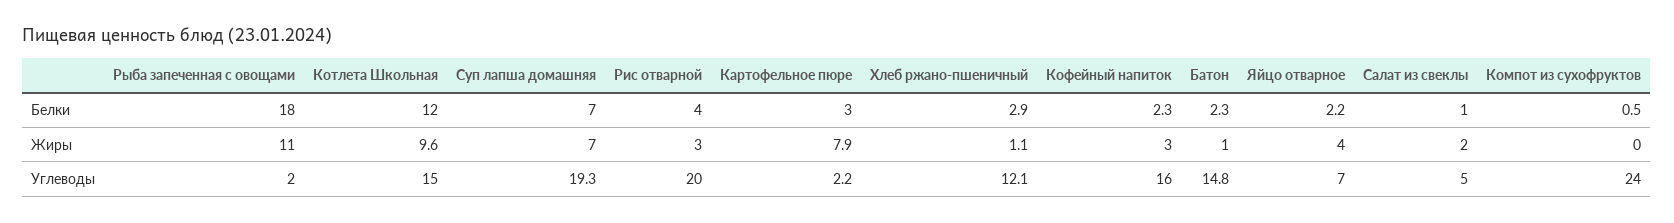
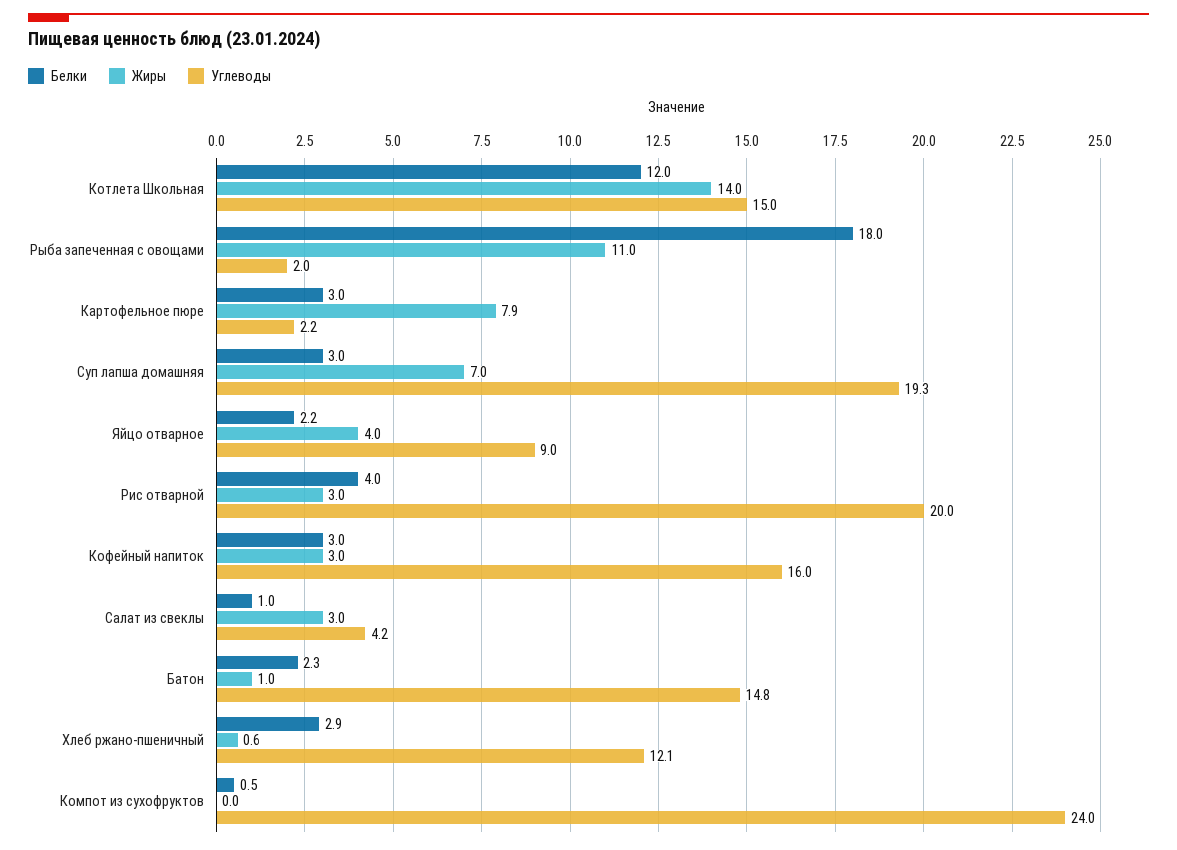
  {
    "Белки": {
      "Рыба запеченная с овощами": 18,
      "Котлета Школьная": 12,
-     "Суп лапша домашняя": 7,
+     "Суп лапша домашняя": 3,
      "Рис отварной": 4,
      "Картофельное пюре": 3,
      "Хлеб ржано-пшеничный": 2.9,
-     "Кофейный напиток": 2.3,
+     "Кофейный напиток": 3,
      "Батон": 2.3,
      "Яйцо отварное": 2.2,
      "Салат из свеклы": 1,
      "Компот из сухофруктов": 0.5
    },
    "Жиры": {
      "Рыба запеченная с овощами": 11,
-     "Котлета Школьная": 9.6,
+     "Котлета Школьная": 14,
      "Суп лапша домашняя": 7,
      "Рис отварной": 3,
      "Картофельное пюре": 7.9,
-     "Хлеб ржано-пшеничный": 1.1,
+     "Хлеб ржано-пшеничный": 0.6,
      "Кофейный напиток": 3,
      "Батон": 1,
      "Яйцо отварное": 4,
-     "Салат из свеклы": 2,
+     "Салат из свеклы": 3,
      "Компот из сухофруктов": 0
    },
    "Углеводы": {
      "Рыба запеченная с овощами": 2,
      "Котлета Школьная": 15,
      "Суп лапша домашняя": 19.3,
      "Рис отварной": 20,
      "Картофельное пюре": 2.2,
      "Хлеб ржано-пшеничный": 12.1,
      "Кофейный напиток": 16,
      "Батон": 14.8,
-     "Яйцо отварное": 7,
+     "Яйцо отварное": 9,
-     "Салат из свеклы": 5,
+     "Салат из свеклы": 4.2,
      "Компот из сухофруктов": 24
    }
  }

